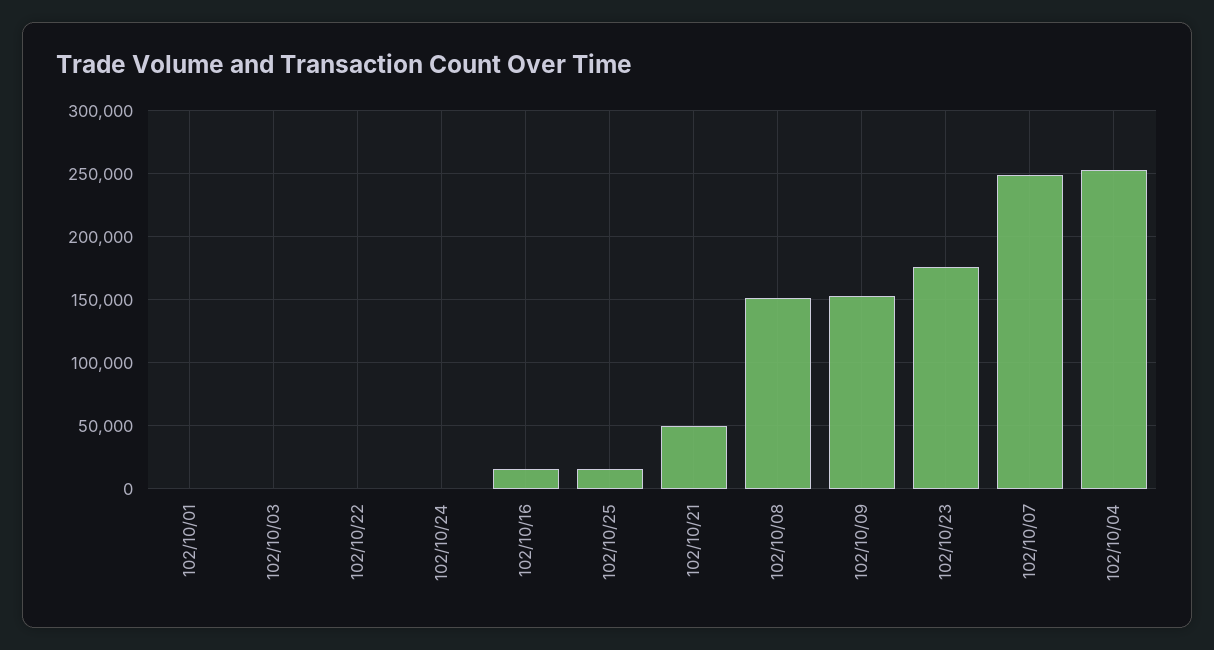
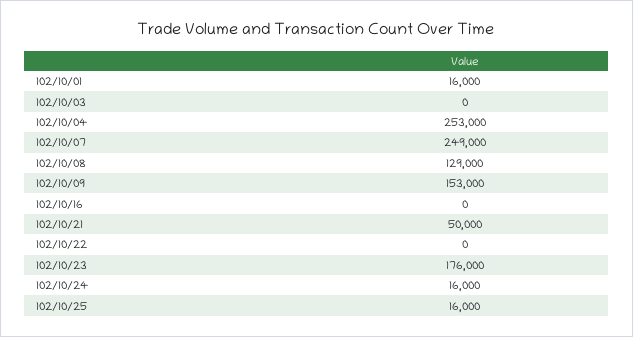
  {
-   "102/10/01": 0,
+   "102/10/01": 16000,
    "102/10/03": 0,
    "102/10/22": 0,
-   "102/10/24": 0,
+   "102/10/24": 16000,
-   "102/10/16": 15000,
+   "102/10/16": 0,
    "102/10/25": 16000,
    "102/10/21": 50000,
-   "102/10/08": 150000,
+   "102/10/08": 129000,
    "102/10/09": 153000,
    "102/10/23": 176000,
    "102/10/07": 249000,
    "102/10/04": 253000
  }

